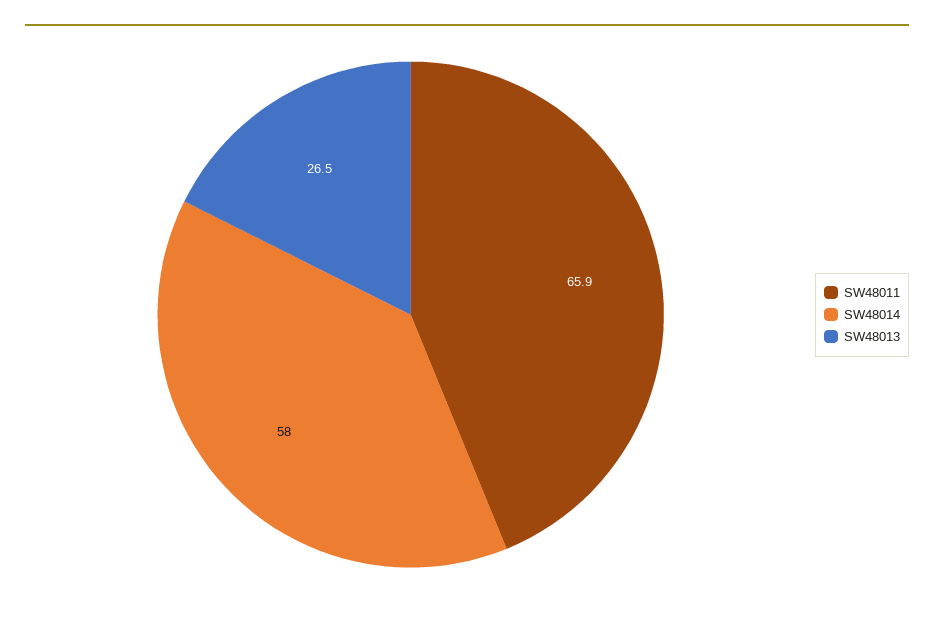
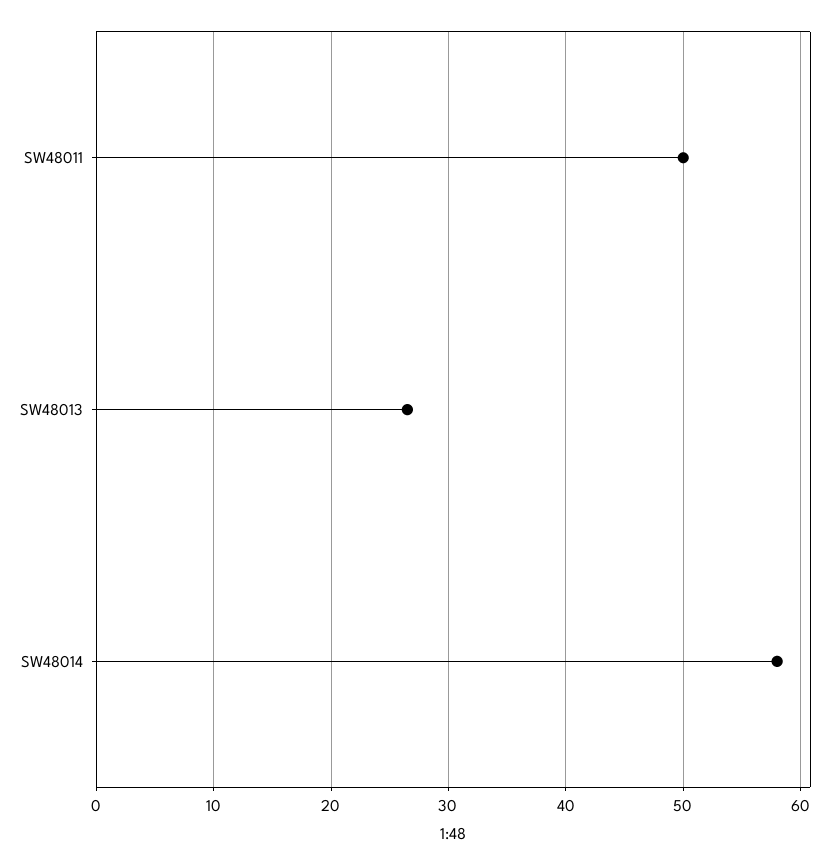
  {
-   "SW48011": 65.9,
+   "SW48011": 50,
    "SW48014": 58,
    "SW48013": 26.5
  }

